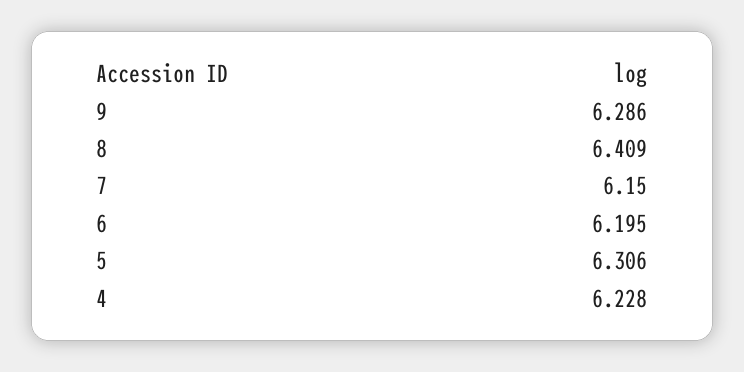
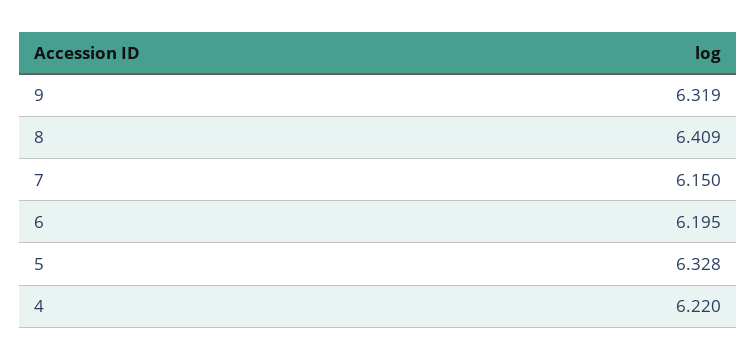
  {
-   "9": 6.286,
+   "9": 6.319,
    "8": 6.409,
    "7": 6.15,
    "6": 6.195,
-   "5": 6.306,
+   "5": 6.328,
-   "4": 6.228
+   "4": 6.22
  }

